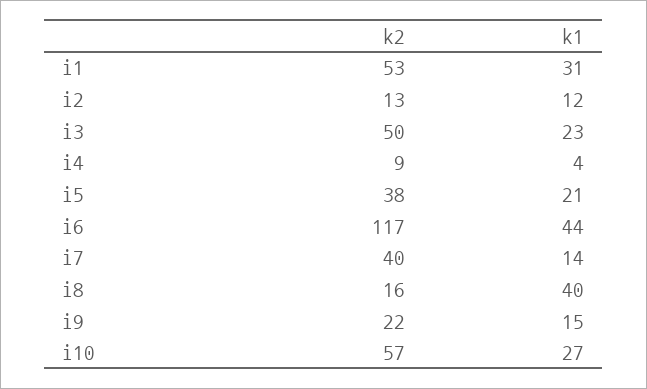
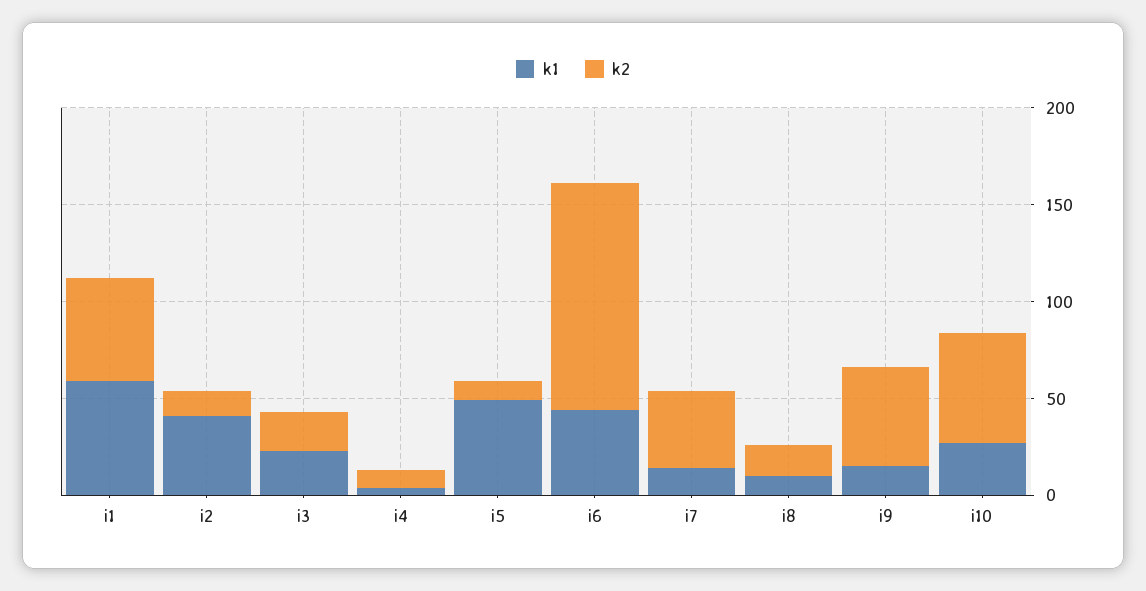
  {
    "k2": {
      "i1": 53,
      "i2": 13,
-     "i3": 50,
+     "i3": 20,
      "i4": 9,
-     "i5": 38,
+     "i5": 10,
      "i6": 117,
      "i7": 40,
      "i8": 16,
-     "i9": 22,
+     "i9": 50,
      "i10": 57
    },
    "k1": {
-     "i1": 31,
+     "i1": 60,
-     "i2": 12,
+     "i2": 40,
      "i3": 23,
      "i4": 4,
-     "i5": 21,
+     "i5": 50,
      "i6": 44,
      "i7": 14,
-     "i8": 40,
+     "i8": 10,
      "i9": 15,
      "i10": 27
    }
  }

